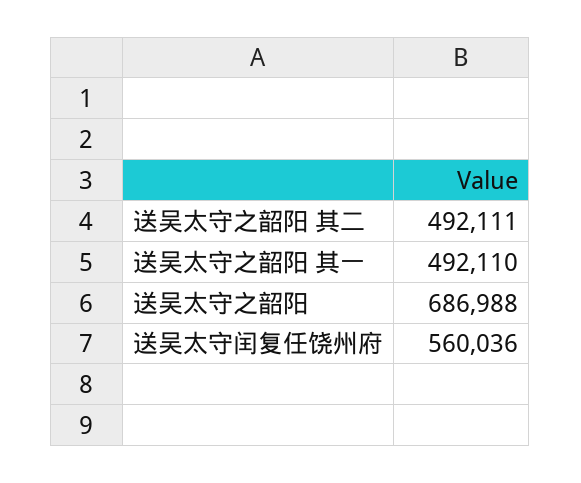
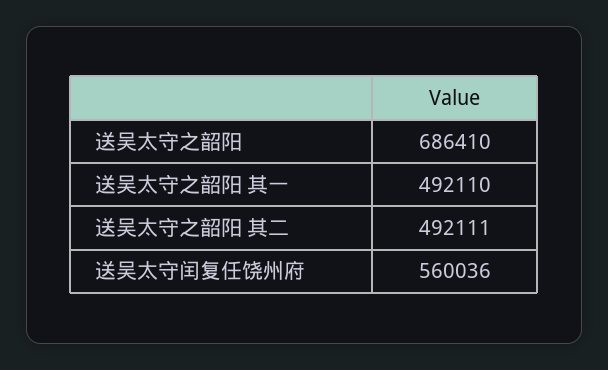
  {
    "送吴太守之韶阳 其二": 492111,
    "送吴太守之韶阳 其一": 492110,
-   "送吴太守之韶阳": 686988,
+   "送吴太守之韶阳": 686410,
    "送吴太守闰复任饶州府": 560036
  }

